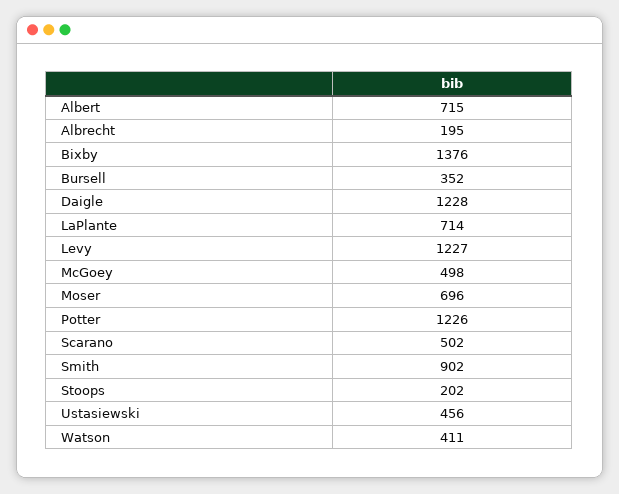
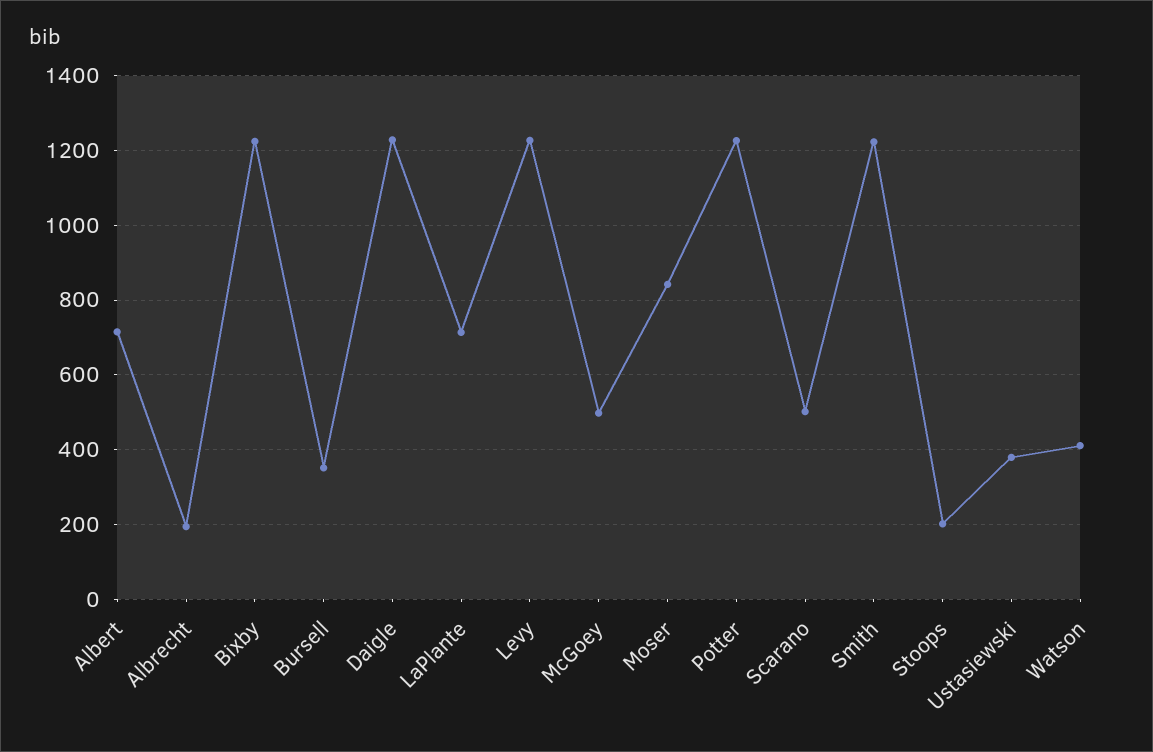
  {
    "Albert": 715,
    "Albrecht": 195,
-   "Bixby": 1376,
+   "Bixby": 1220,
    "Bursell": 352,
    "Daigle": 1228,
    "LaPlante": 714,
    "Levy": 1227,
    "McGoey": 498,
-   "Moser": 696,
+   "Moser": 840,
    "Potter": 1226,
    "Scarano": 502,
-   "Smith": 902,
+   "Smith": 1220,
    "Stoops": 202,
-   "Ustasiewski": 456,
+   "Ustasiewski": 380,
    "Watson": 411
  }

